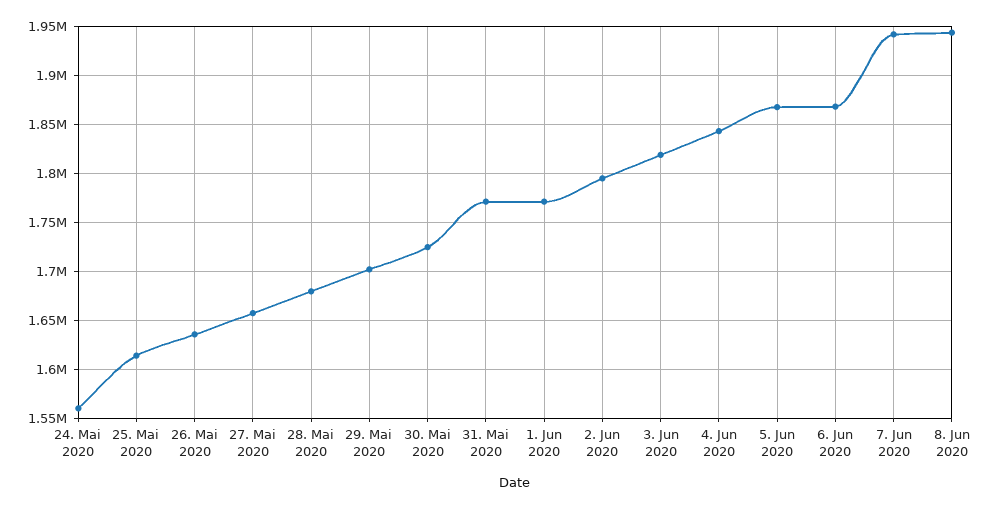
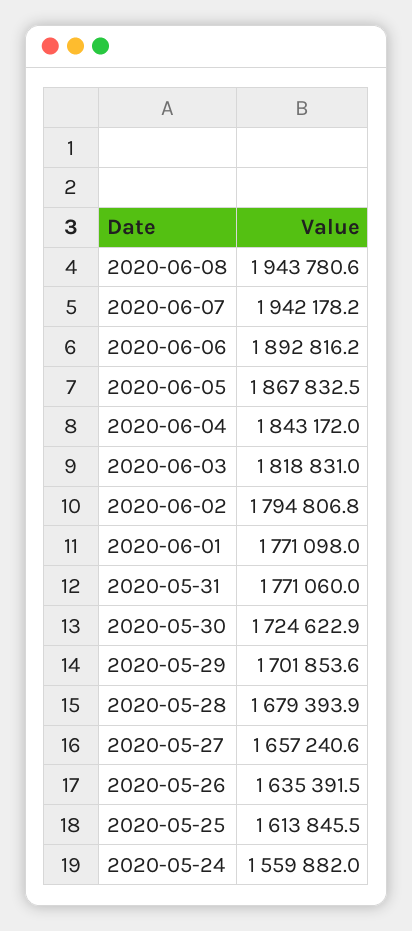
  {
    "24. Mai 2020": 1559882,
    "25. Mai 2020": 1613845.5,
    "26. Mai 2020": 1635391.5,
    "27. Mai 2020": 1657240.6,
    "28. Mai 2020": 1679393.9,
    "29. Mai 2020": 1701853.6,
    "30. Mai 2020": 1724622.9,
    "31. Mai 2020": 1771060,
    "1. Jun 2020": 1771098,
    "2. Jun 2020": 1794806.8,
    "3. Jun 2020": 1818831,
    "4. Jun 2020": 1843172,
    "5. Jun 2020": 1867832.5,
-   "6. Jun 2020": 1870000,
+   "6. Jun 2020": 1892816.2,
    "7. Jun 2020": 1942178.2,
    "8. Jun 2020": 1943780.6
  }

